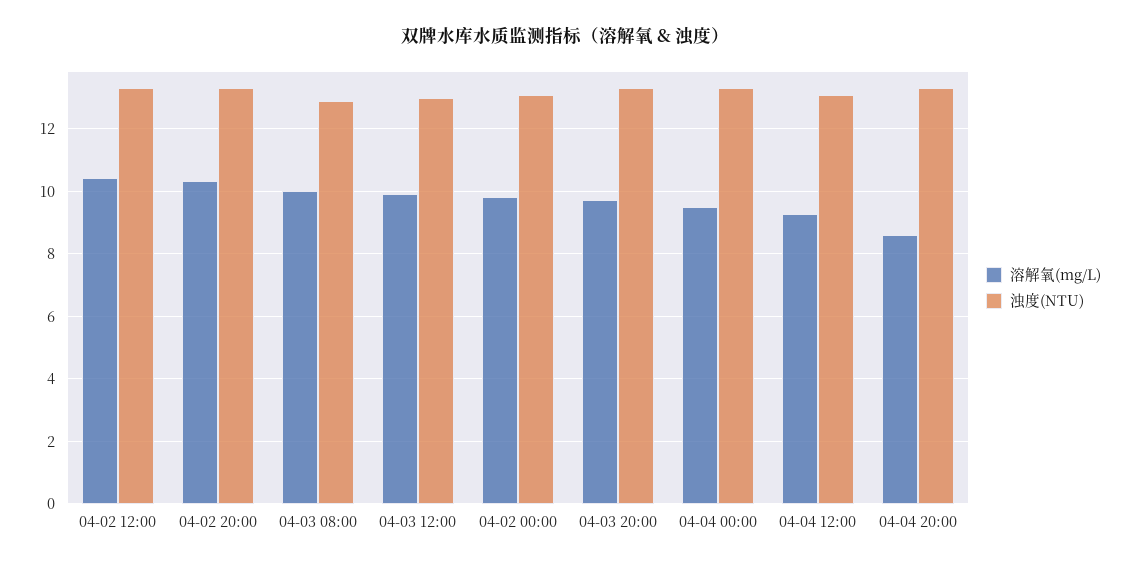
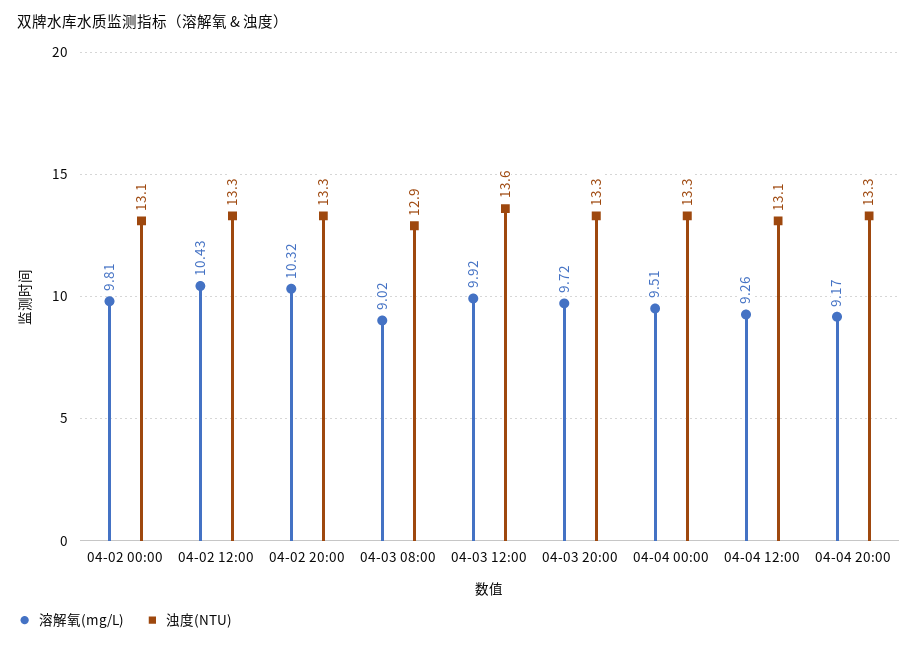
  {
    "溶解氧(mg/L)": {
      "04-02 12:00": 10.43,
      "04-02 20:00": 10.32,
-     "04-03 08:00": 10,
+     "04-03 08:00": 9.02,
      "04-03 12:00": 9.92,
      "04-02 00:00": 9.81,
      "04-03 20:00": 9.72,
      "04-04 00:00": 9.51,
      "04-04 12:00": 9.26,
-     "04-04 20:00": 8.6
+     "04-04 20:00": 9.17
    },
    "浊度(NTU)": {
      "04-02 12:00": 13.3,
      "04-02 20:00": 13.3,
      "04-03 08:00": 12.9,
-     "04-03 12:00": 13,
+     "04-03 12:00": 13.6,
      "04-02 00:00": 13.1,
      "04-03 20:00": 13.3,
      "04-04 00:00": 13.3,
      "04-04 12:00": 13.1,
      "04-04 20:00": 13.3
    }
  }

